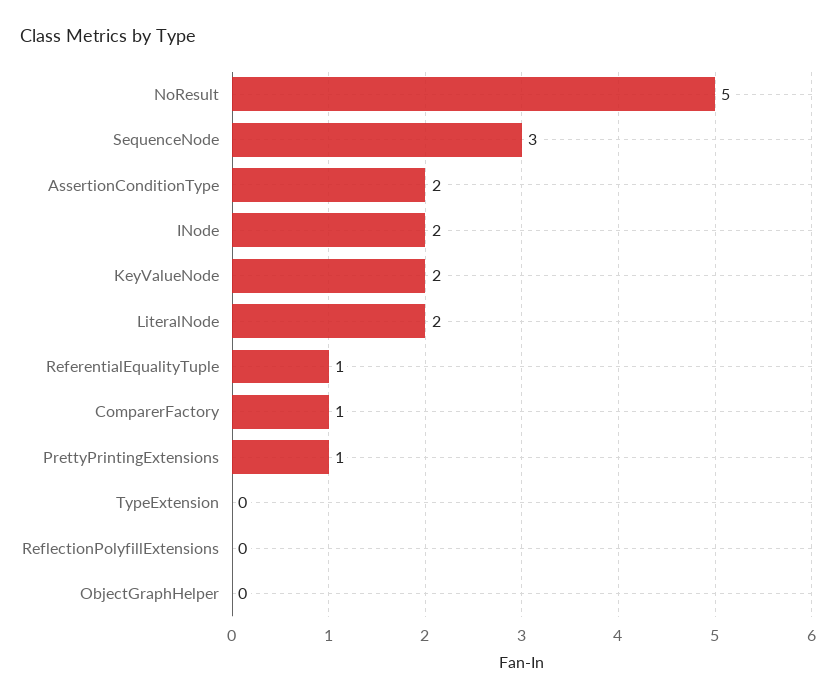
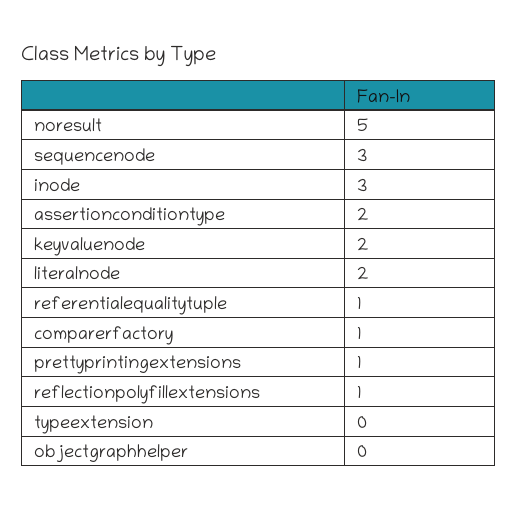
  {
    "NoResult": 5,
    "SequenceNode": 3,
    "AssertionConditionType": 2,
-   "INode": 2,
+   "INode": 3,
    "KeyValueNode": 2,
    "LiteralNode": 2,
    "ReferentialEqualityTuple": 1,
    "ComparerFactory": 1,
    "PrettyPrintingExtensions": 1,
    "TypeExtension": 0,
-   "ReflectionPolyfillExtensions": 0,
+   "ReflectionPolyfillExtensions": 1,
    "ObjectGraphHelper": 0
  }

